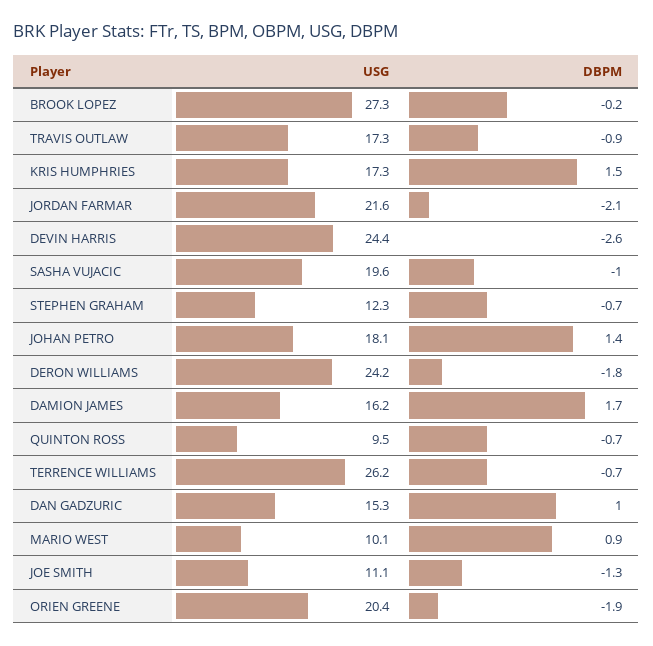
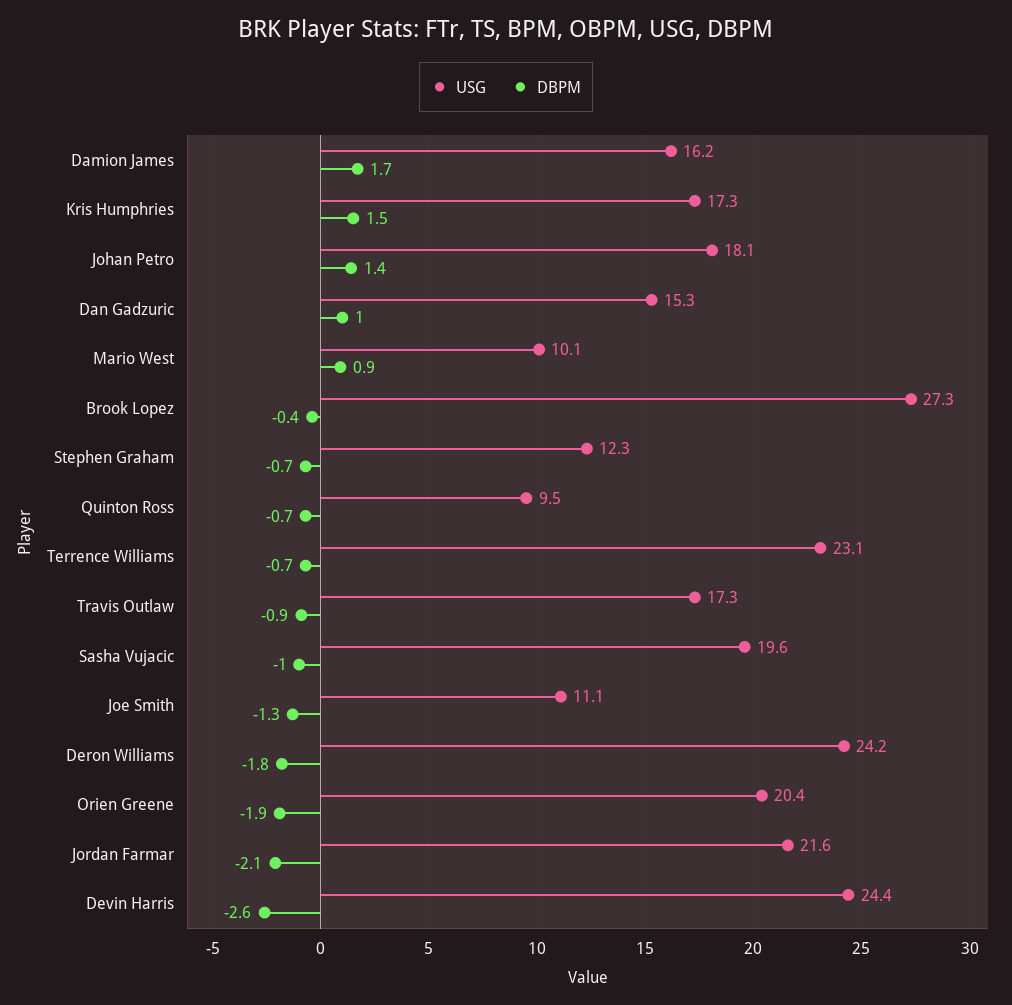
  {
    "USG": {
      "BROOK LOPEZ": 27.3,
      "TRAVIS OUTLAW": 17.3,
      "KRIS HUMPHRIES": 17.3,
      "JORDAN FARMAR": 21.6,
      "DEVIN HARRIS": 24.4,
      "SASHA VUJACIC": 19.6,
      "STEPHEN GRAHAM": 12.3,
      "JOHAN PETRO": 18.1,
      "DERON WILLIAMS": 24.2,
      "DAMION JAMES": 16.2,
      "QUINTON ROSS": 9.5,
-     "TERRENCE WILLIAMS": 26.2,
+     "TERRENCE WILLIAMS": 23.1,
      "DAN GADZURIC": 15.3,
      "MARIO WEST": 10.1,
      "JOE SMITH": 11.1,
      "ORIEN GREENE": 20.4
    },
    "DBPM": {
-     "BROOK LOPEZ": -0.2,
+     "BROOK LOPEZ": -0.4,
      "TRAVIS OUTLAW": -0.9,
      "KRIS HUMPHRIES": 1.5,
      "JORDAN FARMAR": -2.1,
      "DEVIN HARRIS": -2.6,
      "SASHA VUJACIC": -1,
      "STEPHEN GRAHAM": -0.7,
      "JOHAN PETRO": 1.4,
      "DERON WILLIAMS": -1.8,
      "DAMION JAMES": 1.7,
      "QUINTON ROSS": -0.7,
      "TERRENCE WILLIAMS": -0.7,
      "DAN GADZURIC": 1,
      "MARIO WEST": 0.9,
      "JOE SMITH": -1.3,
      "ORIEN GREENE": -1.9
    }
  }

